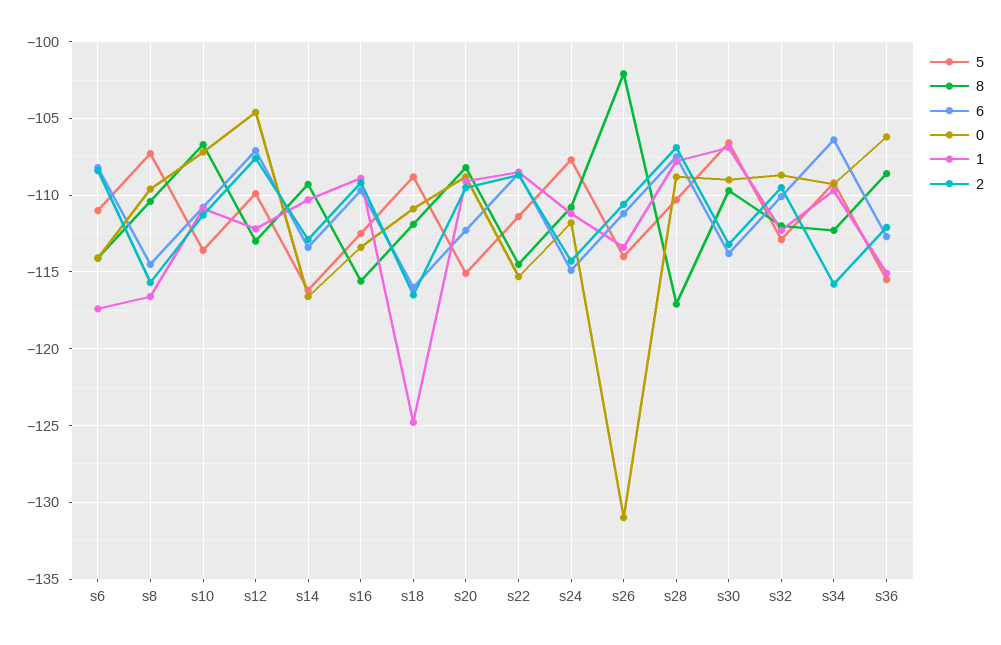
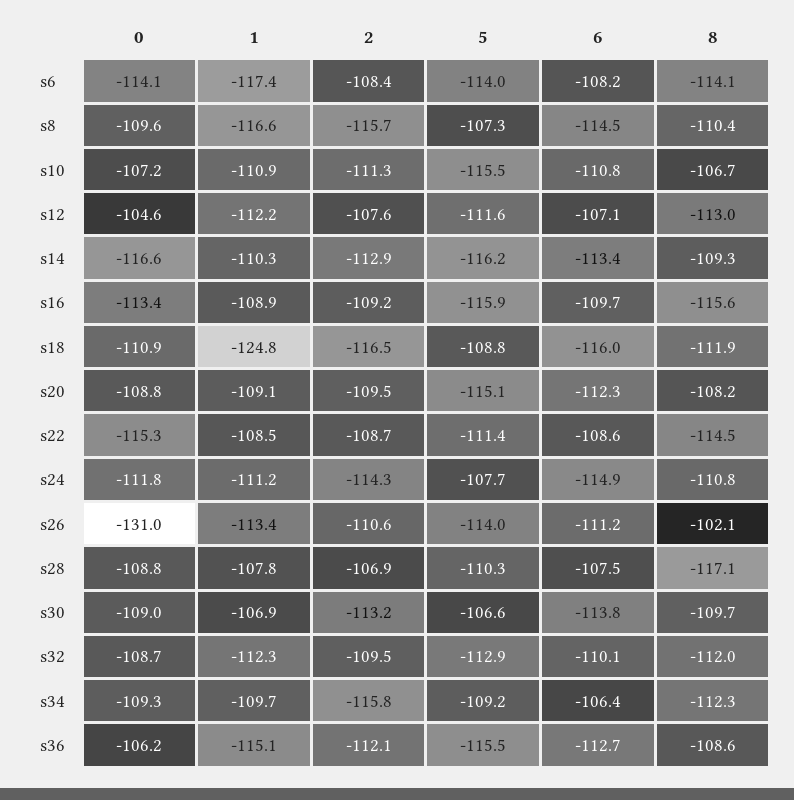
  {
    "5": {
-     "s6": -111,
+     "s6": -114,
      "s8": -107.3,
-     "s10": -113.5,
+     "s10": -115.5,
-     "s12": -110,
+     "s12": -111.6,
      "s14": -116.2,
-     "s16": -112.5,
+     "s16": -115.9,
      "s18": -108.8,
      "s20": -115.1,
      "s22": -111.4,
      "s24": -107.7,
      "s26": -114,
      "s28": -110.3,
      "s30": -106.6,
      "s32": -112.9,
      "s34": -109.2,
      "s36": -115.5
    },
    "8": {
      "s6": -114.1,
      "s8": -110.4,
      "s10": -106.7,
      "s12": -113,
      "s14": -109.3,
      "s16": -115.6,
      "s18": -111.9,
      "s20": -108.2,
      "s22": -114.5,
      "s24": -110.8,
      "s26": -102.1,
      "s28": -117.1,
      "s30": -109.7,
      "s32": -112,
      "s34": -112.3,
      "s36": -108.6
    },
    "6": {
      "s6": -108.2,
      "s8": -114.5,
      "s10": -110.8,
      "s12": -107.1,
      "s14": -113.4,
      "s16": -109.7,
      "s18": -116,
      "s20": -112.3,
      "s22": -108.6,
      "s24": -114.9,
      "s26": -111.2,
      "s28": -107.5,
      "s30": -113.8,
      "s32": -110.1,
      "s34": -106.4,
      "s36": -112.7
    },
    "0": {
      "s6": -114.1,
      "s8": -109.6,
      "s10": -107.2,
      "s12": -104.6,
      "s14": -116.6,
      "s16": -113.4,
      "s18": -110.9,
      "s20": -108.8,
      "s22": -115.3,
      "s24": -111.8,
      "s26": -131,
      "s28": -108.8,
      "s30": -109,
      "s32": -108.7,
      "s34": -109.3,
      "s36": -106.2
    },
    "1": {
      "s6": -117.4,
      "s8": -116.6,
      "s10": -110.9,
      "s12": -112.2,
      "s14": -110.3,
      "s16": -108.9,
      "s18": -124.8,
      "s20": -109.1,
      "s22": -108.5,
      "s24": -111.2,
      "s26": -113.4,
      "s28": -107.8,
      "s30": -106.9,
      "s32": -112.3,
      "s34": -109.7,
      "s36": -115.1
    },
    "2": {
      "s6": -108.4,
      "s8": -115.7,
      "s10": -111.3,
      "s12": -107.6,
      "s14": -112.9,
      "s16": -109.2,
      "s18": -116.5,
      "s20": -109.5,
      "s22": -108.7,
      "s24": -114.3,
      "s26": -110.6,
      "s28": -106.9,
      "s30": -113.2,
      "s32": -109.5,
      "s34": -115.8,
      "s36": -112.1
    }
  }

